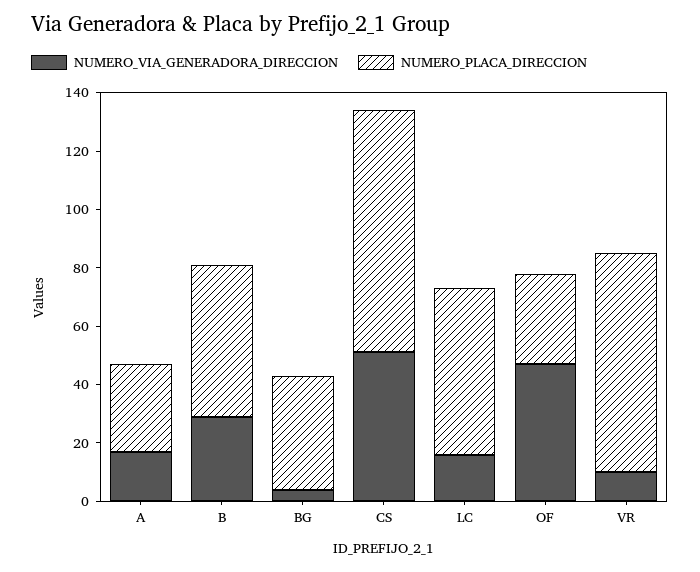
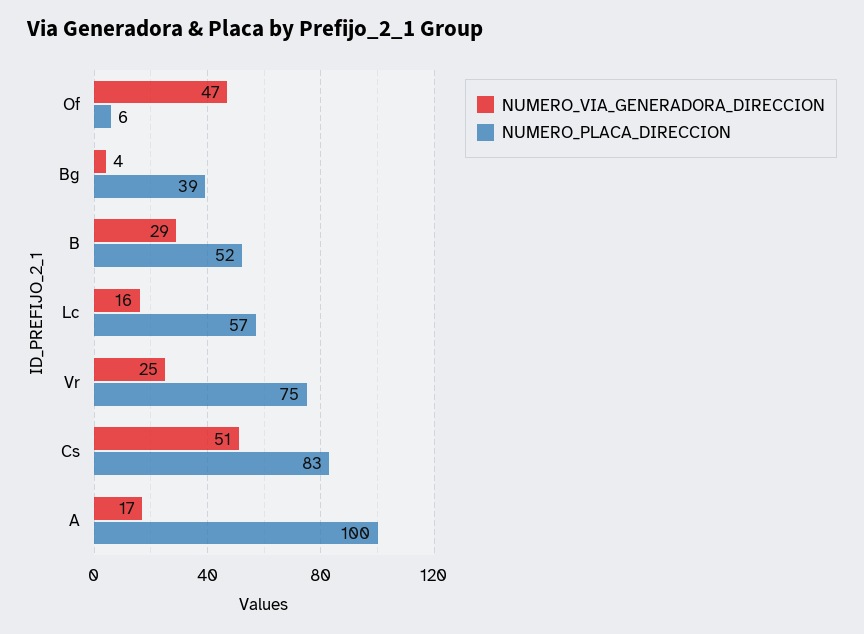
  {
    "NUMERO_VIA_GENERADORA_DIRECCION": {
      "A": 17,
      "B": 29,
      "BG": 4,
      "CS": 51,
      "LC": 16,
      "OF": 47,
-     "VR": 10
+     "VR": 25
    },
    "NUMERO_PLACA_DIRECCION": {
-     "A": 30,
+     "A": 100,
      "B": 52,
      "BG": 39,
      "CS": 83,
      "LC": 57,
-     "OF": 30,
+     "OF": 6,
      "VR": 75
    }
  }

